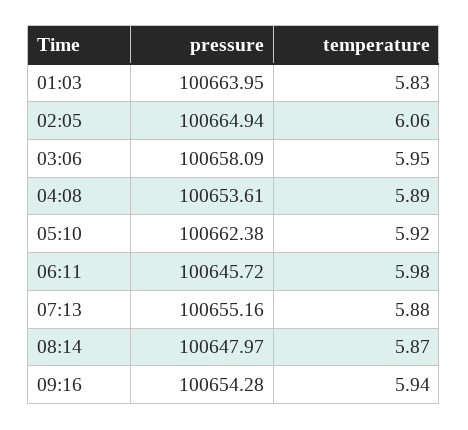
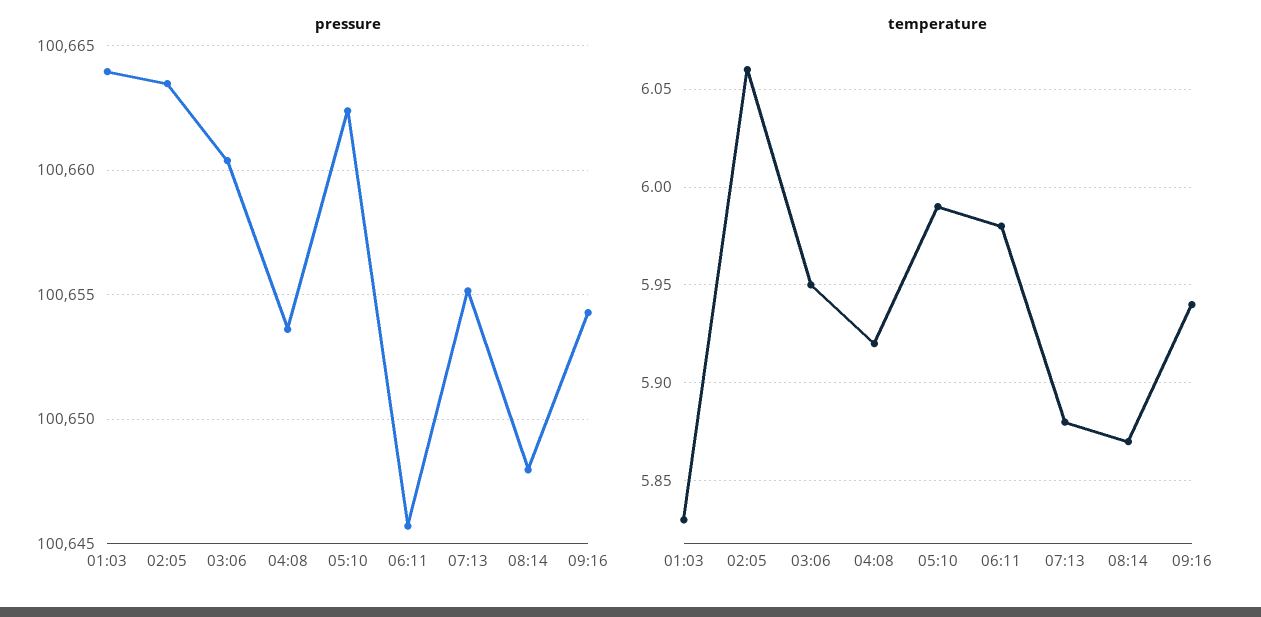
  {
    "pressure": {
      "01:03": 100663.95,
-     "02:05": 100664.94,
+     "02:05": 100663.5,
-     "03:06": 100658.09,
+     "03:06": 100660.5,
      "04:08": 100653.61,
      "05:10": 100662.38,
      "06:11": 100645.72,
      "07:13": 100655.16,
      "08:14": 100647.97,
      "09:16": 100654.28
    },
    "temperature": {
      "01:03": 5.83,
      "02:05": 6.06,
      "03:06": 5.95,
-     "04:08": 5.89,
+     "04:08": 5.92,
-     "05:10": 5.92,
+     "05:10": 5.99,
      "06:11": 5.98,
      "07:13": 5.88,
      "08:14": 5.87,
      "09:16": 5.94
    }
  }

